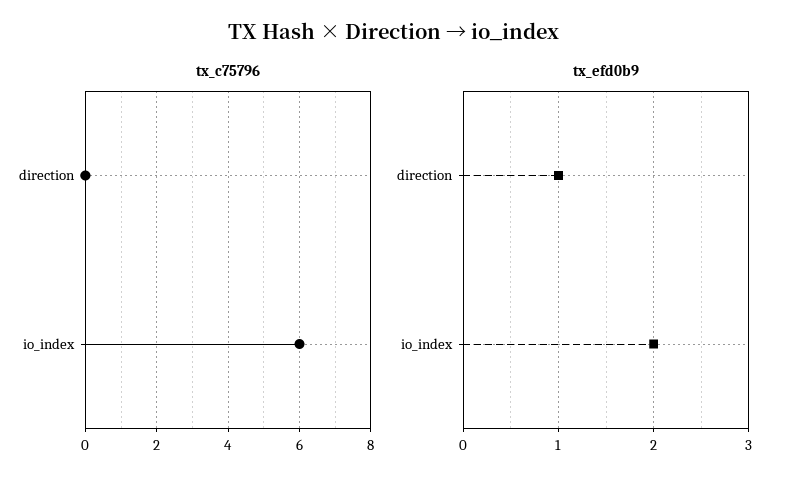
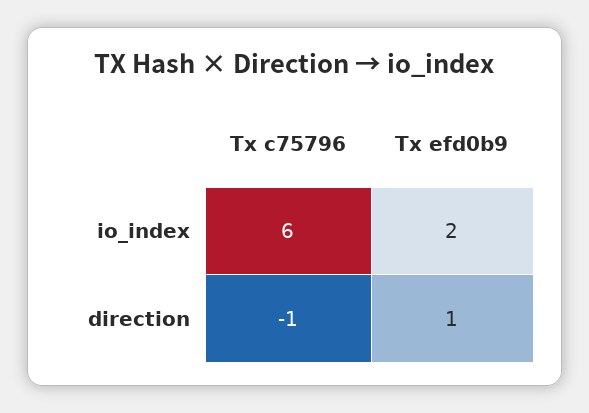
  {
    "tx_c75796": {
-     "direction": 0,
+     "direction": -1,
      "io_index": 6
    },
    "tx_efd0b9": {
      "direction": 1,
      "io_index": 2
    }
  }

